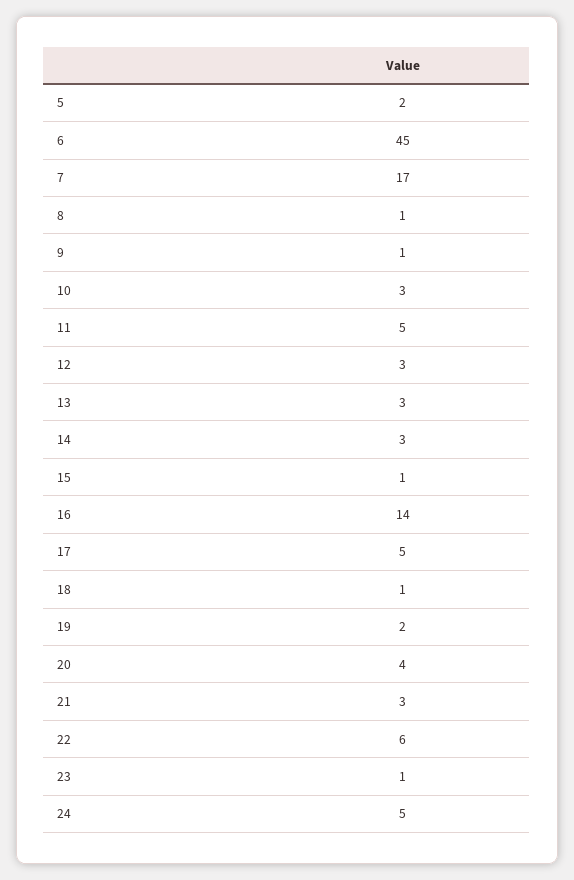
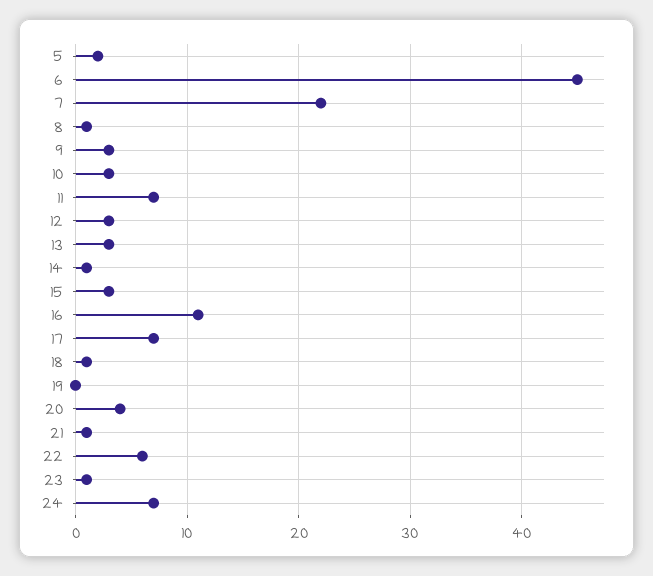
  {
    "5": 2,
    "6": 45,
-   "7": 17,
+   "7": 22,
    "8": 1,
-   "9": 1,
+   "9": 3,
    "10": 3,
-   "11": 5,
+   "11": 7,
    "12": 3,
    "13": 3,
-   "14": 3,
+   "14": 1,
-   "15": 1,
+   "15": 3,
-   "16": 14,
+   "16": 11,
-   "17": 5,
+   "17": 7,
    "18": 1,
-   "19": 2,
+   "19": 0,
    "20": 4,
-   "21": 3,
+   "21": 1,
    "22": 6,
    "23": 1,
-   "24": 5
+   "24": 7
  }

